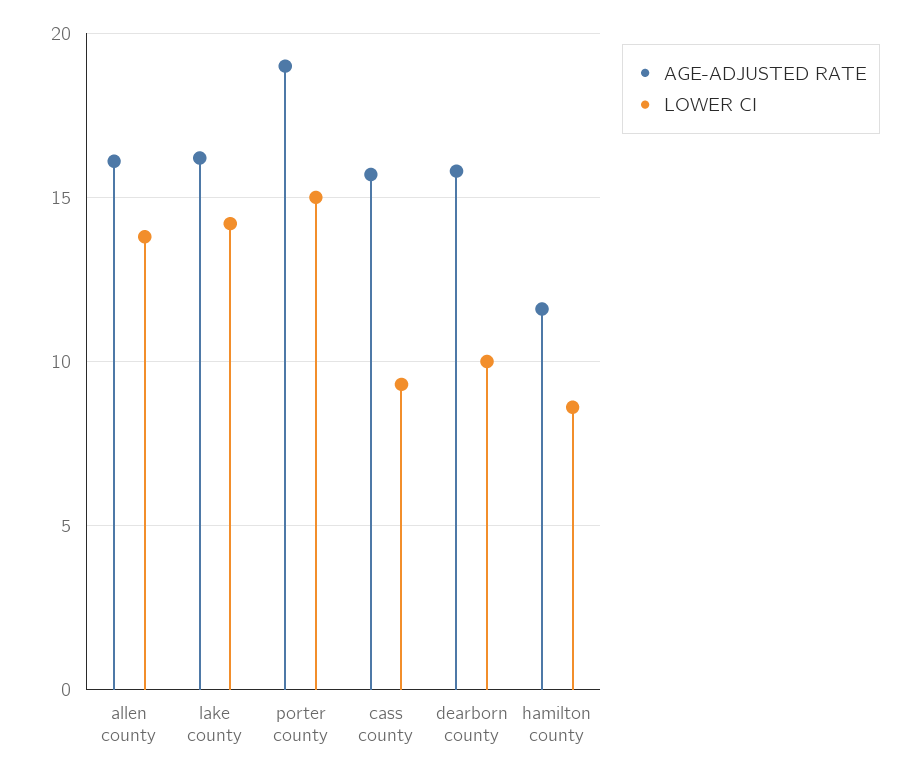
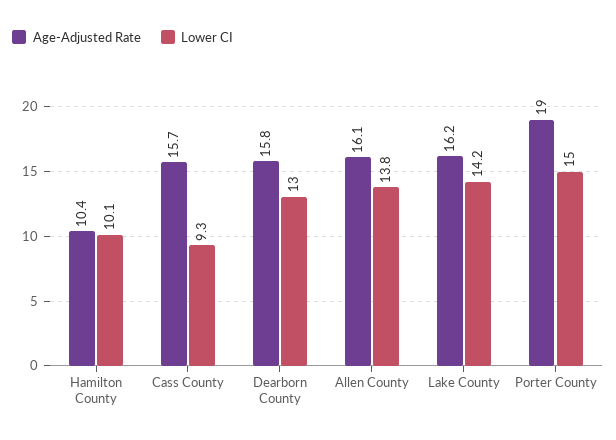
  {
    "AGE-ADJUSTED RATE": {
      "allen county": 16.1,
      "lake county": 16.2,
      "porter county": 19,
      "cass county": 15.7,
      "dearborn county": 15.8,
-     "hamilton county": 11.5
+     "hamilton county": 10.4
    },
    "LOWER CI": {
      "allen county": 13.8,
      "lake county": 14.2,
      "porter county": 15,
      "cass county": 9.3,
-     "dearborn county": 10,
+     "dearborn county": 13,
-     "hamilton county": 8.5
+     "hamilton county": 10.1
    }
  }

